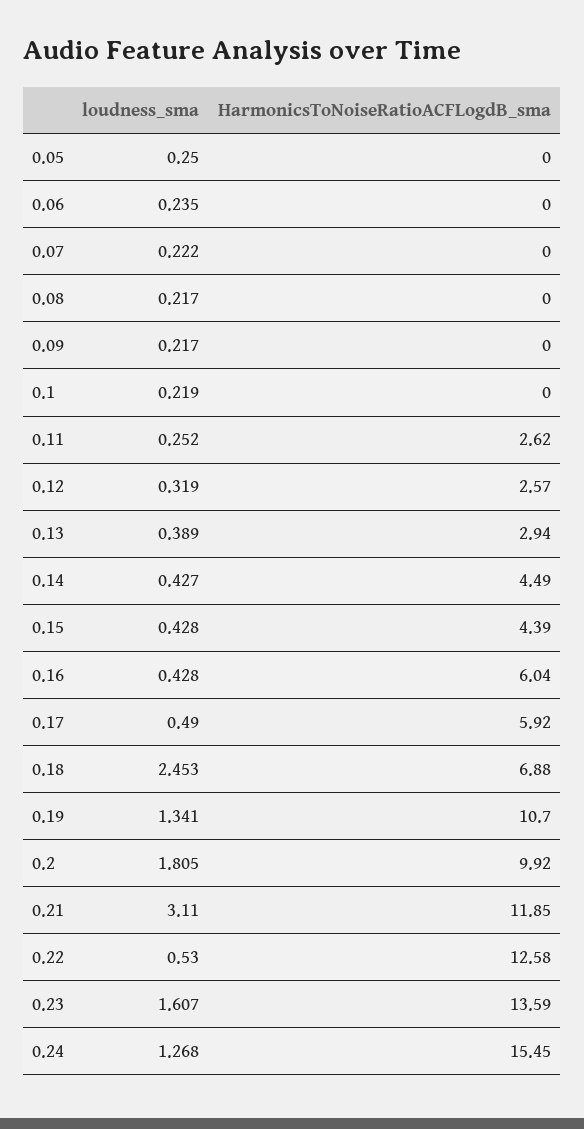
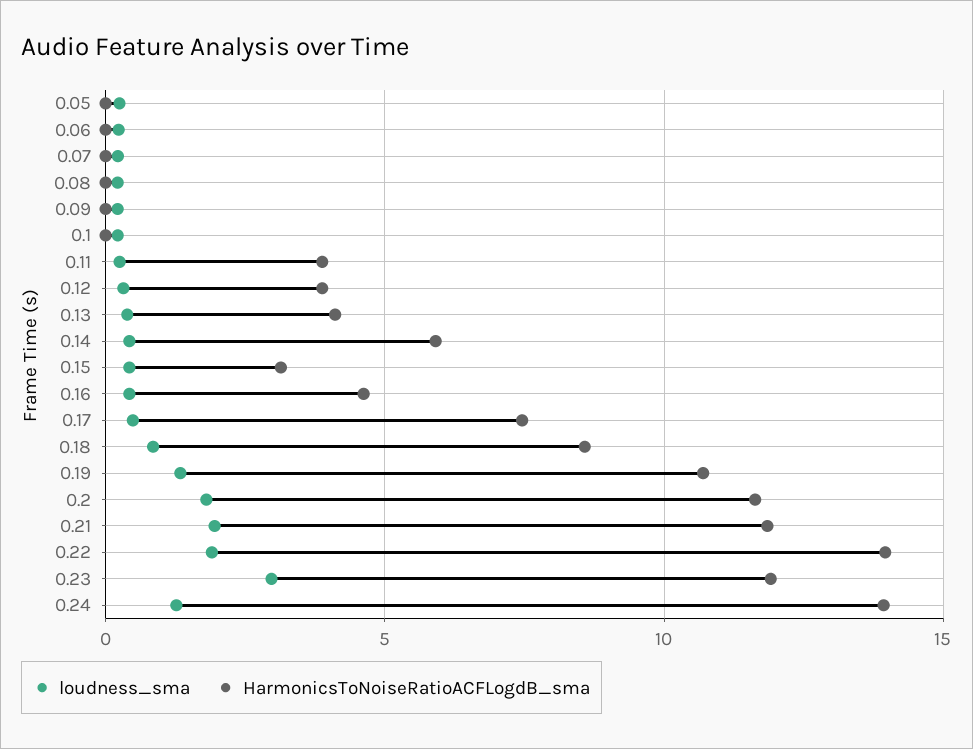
  {
    "loudness_sma": {
      "0.05": 0.25,
      "0.06": 0.235,
      "0.07": 0.222,
      "0.08": 0.217,
      "0.09": 0.217,
      "0.1": 0.219,
      "0.11": 0.252,
      "0.12": 0.319,
      "0.13": 0.389,
      "0.14": 0.427,
      "0.15": 0.428,
      "0.16": 0.428,
      "0.17": 0.49,
-     "0.18": 2.453,
+     "0.18": 1,
      "0.19": 1.341,
      "0.2": 1.805,
-     "0.21": 3.11,
+     "0.21": 2,
-     "0.22": 0.53,
+     "0.22": 2,
-     "0.23": 1.607,
+     "0.23": 3,
      "0.24": 1.268
    },
    "HarmonicsToNoiseRatioACFLogdB_sma": {
      "0.05": 0,
      "0.06": 0,
      "0.07": 0,
      "0.08": 0,
      "0.09": 0,
      "0.1": 0,
-     "0.11": 2.62,
+     "0.11": 4,
-     "0.12": 2.57,
+     "0.12": 4,
-     "0.13": 2.94,
+     "0.13": 4,
-     "0.14": 4.49,
+     "0.14": 6,
-     "0.15": 4.39,
+     "0.15": 3,
-     "0.16": 6.04,
+     "0.16": 4.5,
-     "0.17": 5.92,
+     "0.17": 7.5,
-     "0.18": 6.88,
+     "0.18": 8.5,
      "0.19": 10.7,
-     "0.2": 9.92,
+     "0.2": 11.5,
      "0.21": 11.85,
-     "0.22": 12.58,
+     "0.22": 14,
-     "0.23": 13.59,
+     "0.23": 12,
-     "0.24": 15.45
+     "0.24": 14
    }
  }

